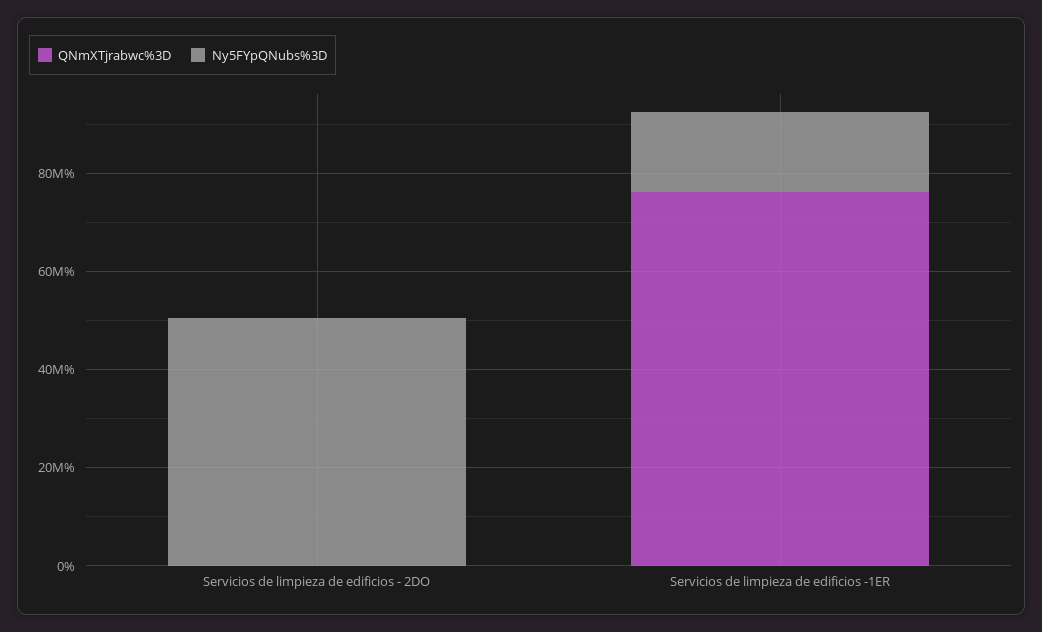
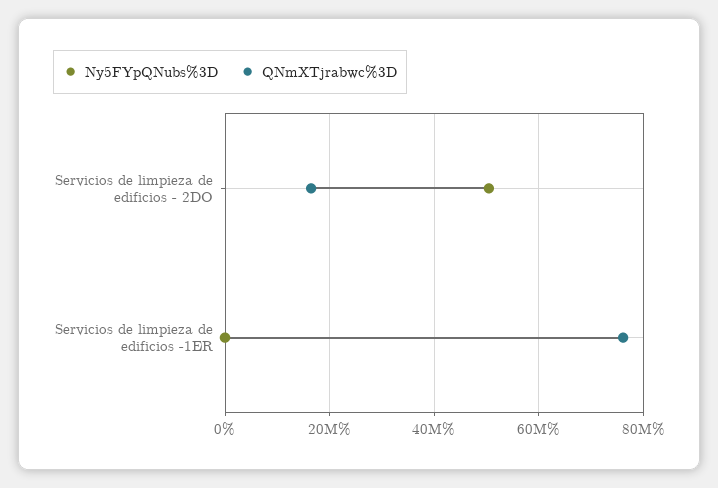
  {
    "QNmXTjrabwc%3D": {
-     "Servicios de limpieza de edificios - 2DO": 0,
+     "Servicios de limpieza de edificios - 2DO": 16000000,
      "Servicios de limpieza de edificios -1ER": 76000000
    },
    "Ny5FYpQNubs%3D": {
      "Servicios de limpieza de edificios - 2DO": 50000000,
-     "Servicios de limpieza de edificios -1ER": 15000000
+     "Servicios de limpieza de edificios -1ER": 0
    }
  }

